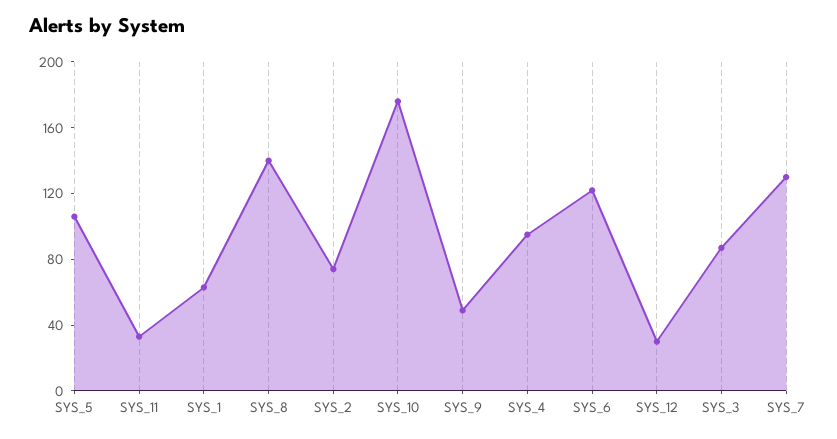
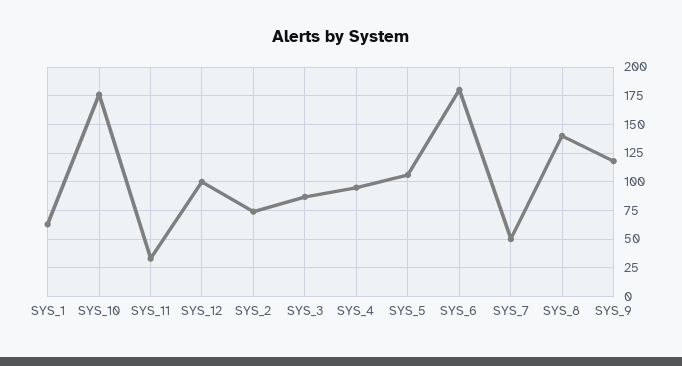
  {
    "SYS_5": 110,
    "SYS_11": 30,
    "SYS_1": 60,
    "SYS_8": 140,
    "SYS_2": 70,
    "SYS_10": 180,
-   "SYS_9": 50,
+   "SYS_9": 125,
    "SYS_4": 100,
-   "SYS_6": 120,
+   "SYS_6": 175,
-   "SYS_12": 30,
+   "SYS_12": 100,
    "SYS_3": 90,
-   "SYS_7": 130
+   "SYS_7": 50
  }

